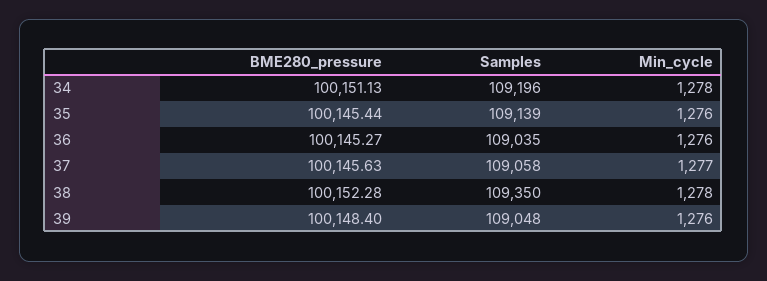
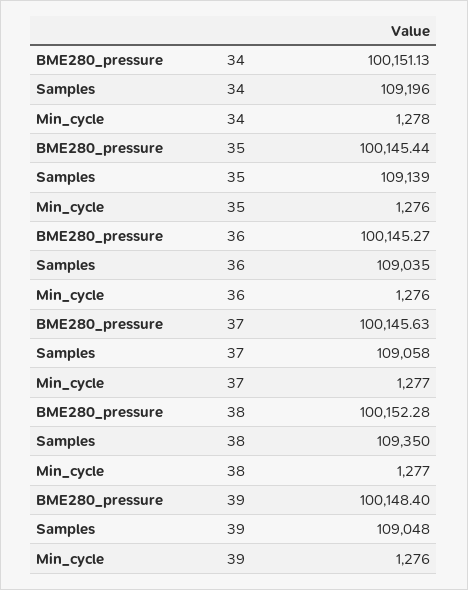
  {
    "BME280_pressure": {
      "34": 100151.13,
      "35": 100145.44,
      "36": 100145.27,
      "37": 100145.63,
      "38": 100152.28,
      "39": 100148.4
    },
    "Samples": {
      "34": 109196,
      "35": 109139,
      "36": 109035,
      "37": 109058,
      "38": 109350,
      "39": 109048
    },
    "Min_cycle": {
      "34": 1278,
      "35": 1276,
      "36": 1276,
      "37": 1277,
-     "38": 1278,
+     "38": 1277,
      "39": 1276
    }
  }

